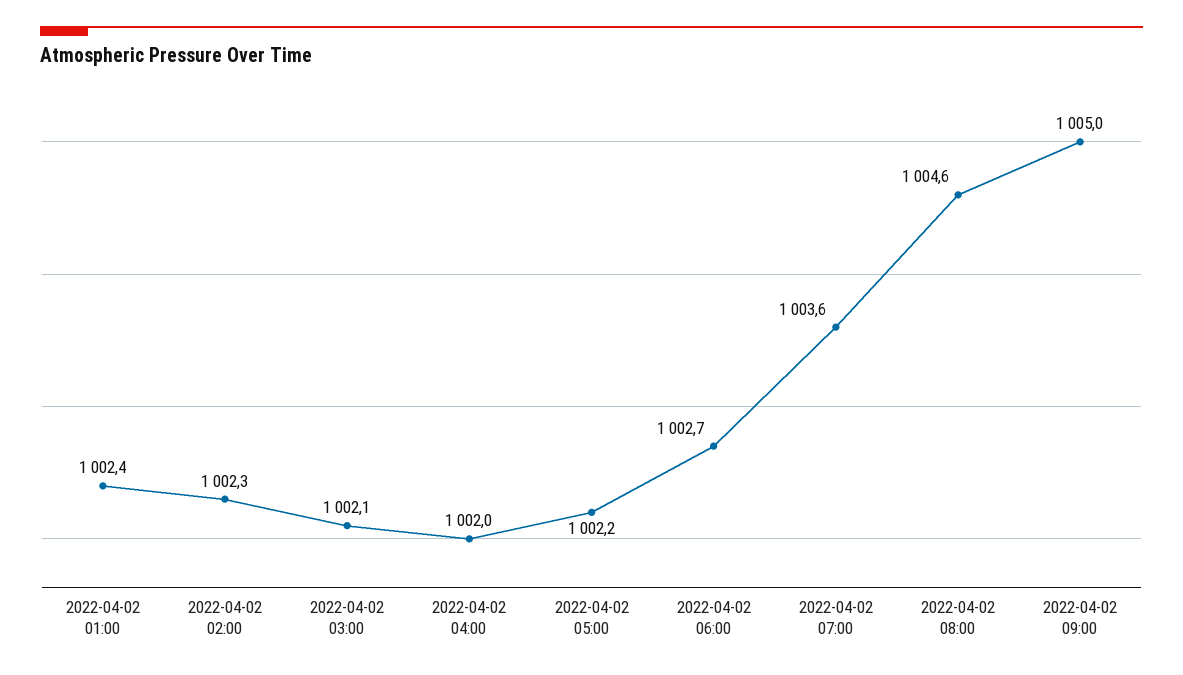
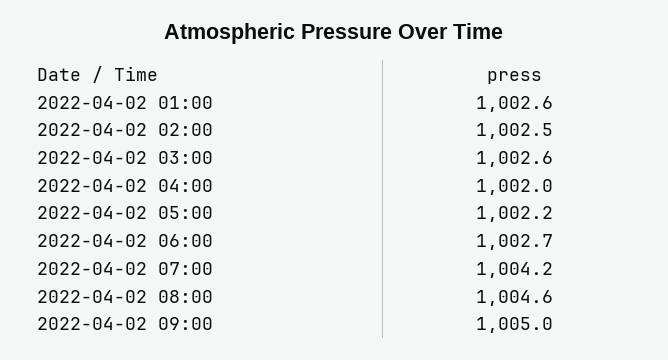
  {
-   "2022-04-02 01:00": 1002.4,
+   "2022-04-02 01:00": 1002.6,
-   "2022-04-02 02:00": 1002.3,
+   "2022-04-02 02:00": 1002.5,
-   "2022-04-02 03:00": 1002.1,
+   "2022-04-02 03:00": 1002.6,
    "2022-04-02 04:00": 1002,
    "2022-04-02 05:00": 1002.2,
    "2022-04-02 06:00": 1002.7,
-   "2022-04-02 07:00": 1003.6,
+   "2022-04-02 07:00": 1004.2,
    "2022-04-02 08:00": 1004.6,
    "2022-04-02 09:00": 1005
  }

